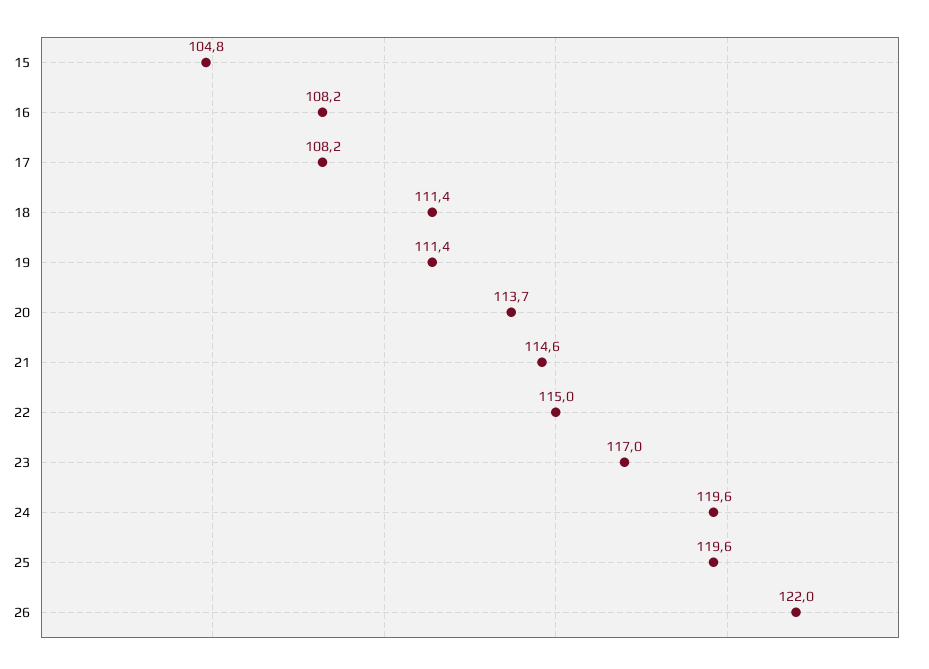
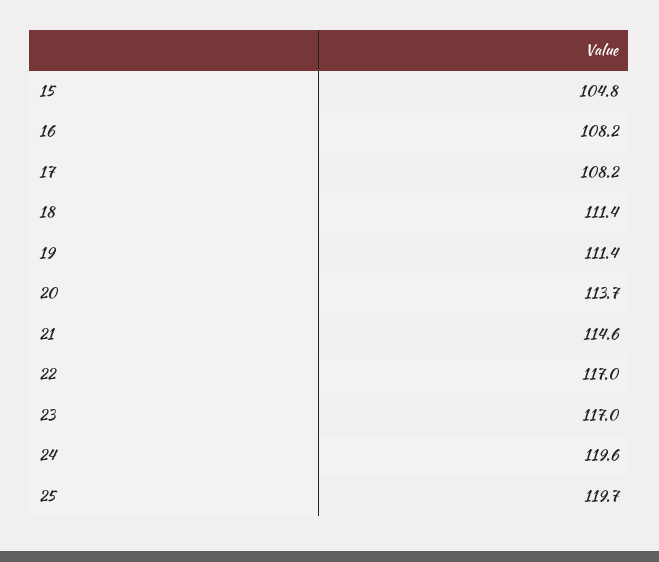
  {
    "15": 104.8,
    "16": 108.2,
    "17": 108.2,
    "18": 111.4,
    "19": 111.4,
    "20": 113.7,
    "21": 114.6,
-   "22": 115,
+   "22": 117,
    "23": 117,
    "24": 119.6,
-   "25": 119.6,
+   "25": 119.7
-   "26": 122
  }

